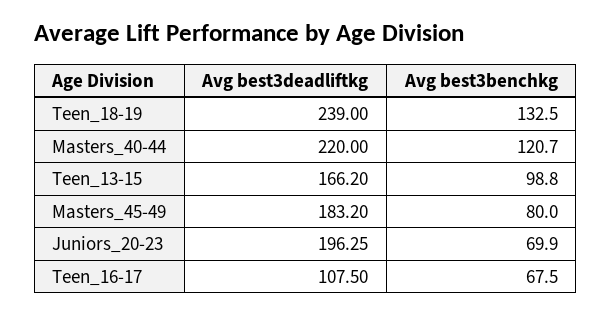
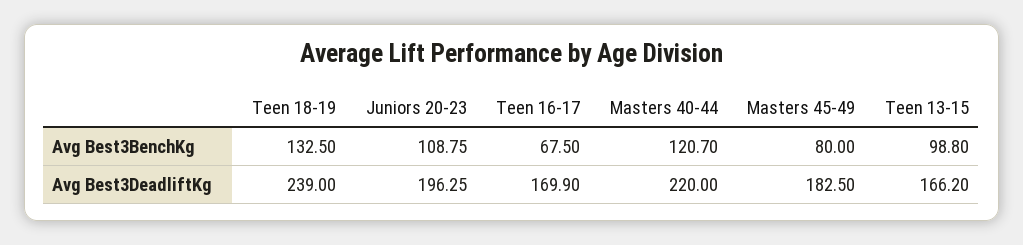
  {
    "Avg best3deadliftkg": {
      "Teen_18-19": 239,
      "Masters_40-44": 220,
      "Teen_13-15": 166.2,
-     "Masters_45-49": 183.2,
+     "Masters_45-49": 182.5,
      "Juniors_20-23": 196.25,
-     "Teen_16-17": 107.5
+     "Teen_16-17": 169.9
    },
    "Avg best3benchkg": {
      "Teen_18-19": 132.5,
      "Masters_40-44": 120.7,
      "Teen_13-15": 98.8,
      "Masters_45-49": 80,
-     "Juniors_20-23": 69.9,
+     "Juniors_20-23": 108.75,
      "Teen_16-17": 67.5
    }
  }

